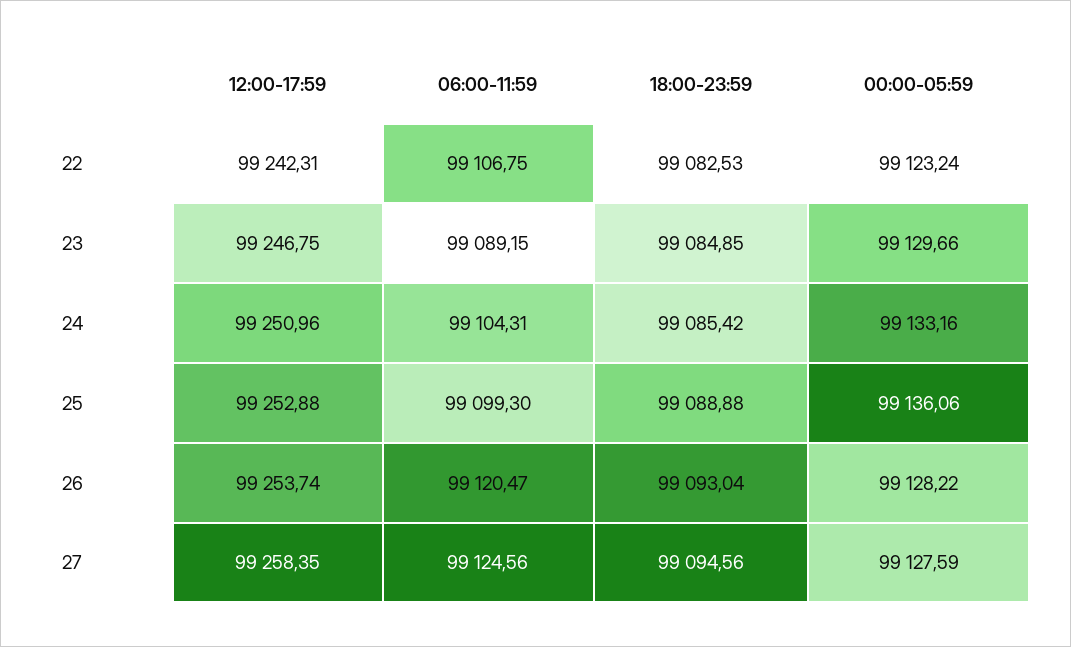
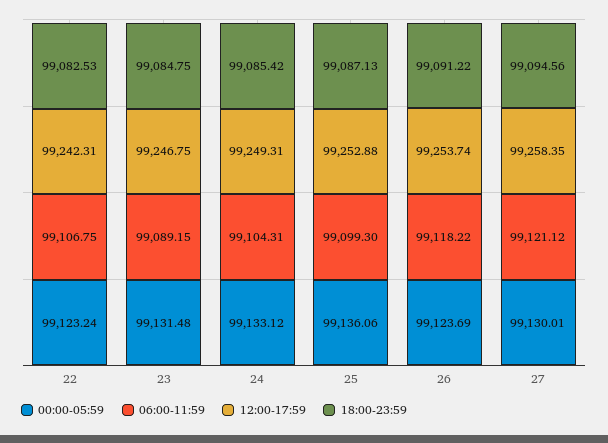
  {
    "12:00-17:59": {
      "22": 99242.31,
      "23": 99246.75,
-     "24": 99250.96,
+     "24": 99249.31,
      "25": 99252.88,
      "26": 99253.74,
      "27": 99258.35
    },
    "06:00-11:59": {
      "22": 99106.75,
      "23": 99089.15,
      "24": 99104.31,
      "25": 99099.3,
-     "26": 99120.47,
+     "26": 99118.22,
-     "27": 99124.56
+     "27": 99121.12
    },
    "18:00-23:59": {
      "22": 99082.53,
-     "23": 99084.85,
+     "23": 99084.75,
      "24": 99085.42,
-     "25": 99088.88,
+     "25": 99087.13,
-     "26": 99093.04,
+     "26": 99091.22,
      "27": 99094.56
    },
    "00:00-05:59": {
      "22": 99123.24,
-     "23": 99129.66,
+     "23": 99131.48,
-     "24": 99133.16,
+     "24": 99133.12,
      "25": 99136.06,
-     "26": 99128.22,
+     "26": 99123.69,
-     "27": 99127.59
+     "27": 99130.01
    }
  }

